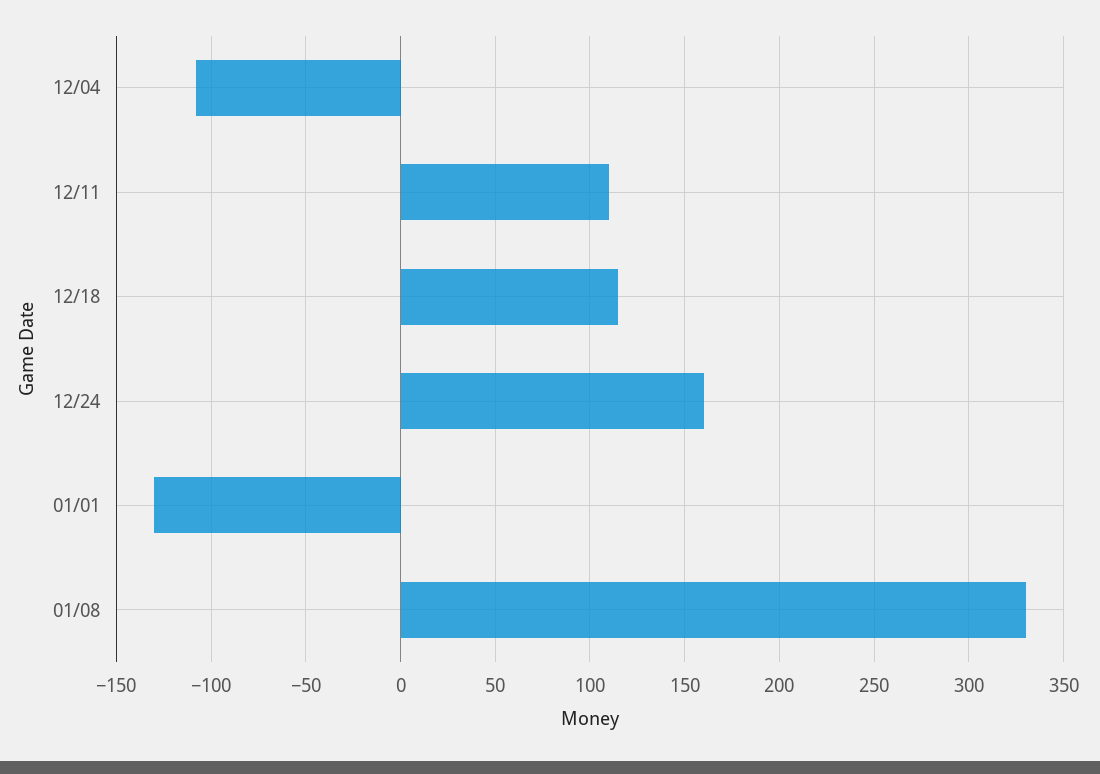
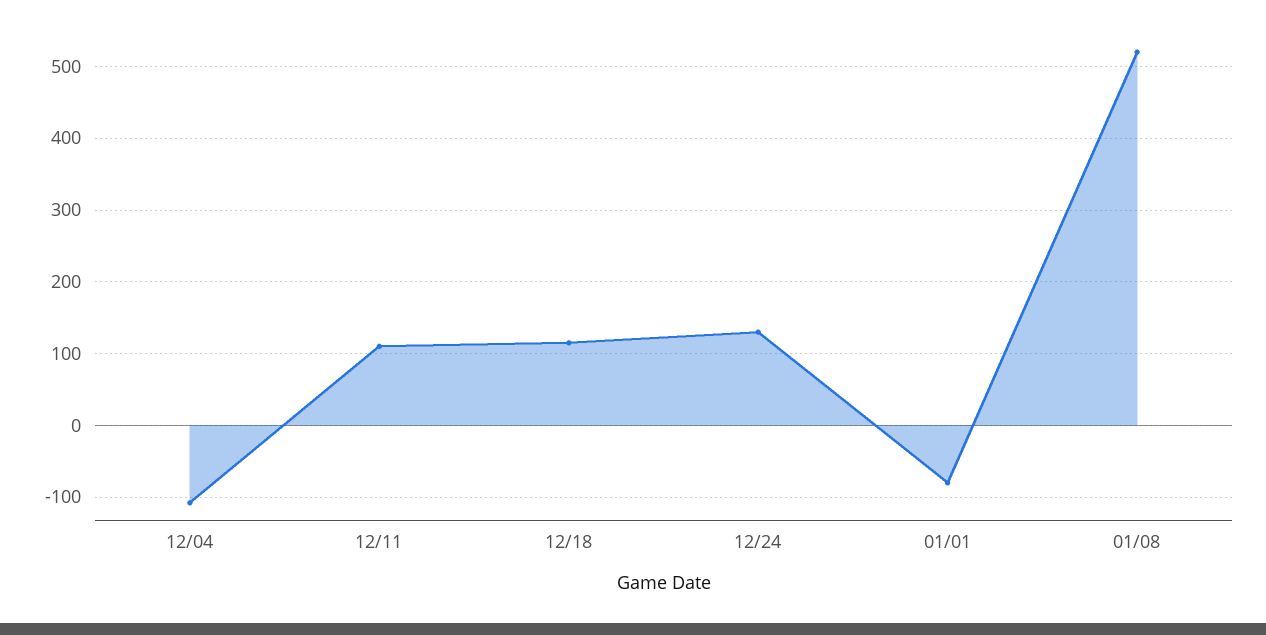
  {
    "12/04": -110,
    "12/11": 110,
    "12/18": 115,
-   "12/24": 160,
+   "12/24": 130,
-   "01/01": -130,
+   "01/01": -80,
-   "01/08": 330
+   "01/08": 520
  }

